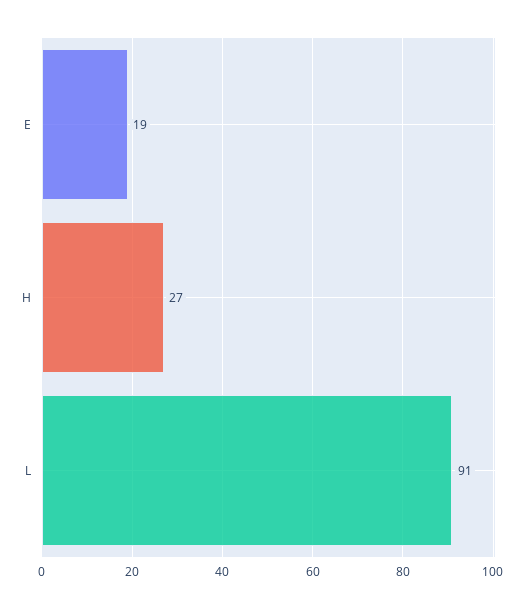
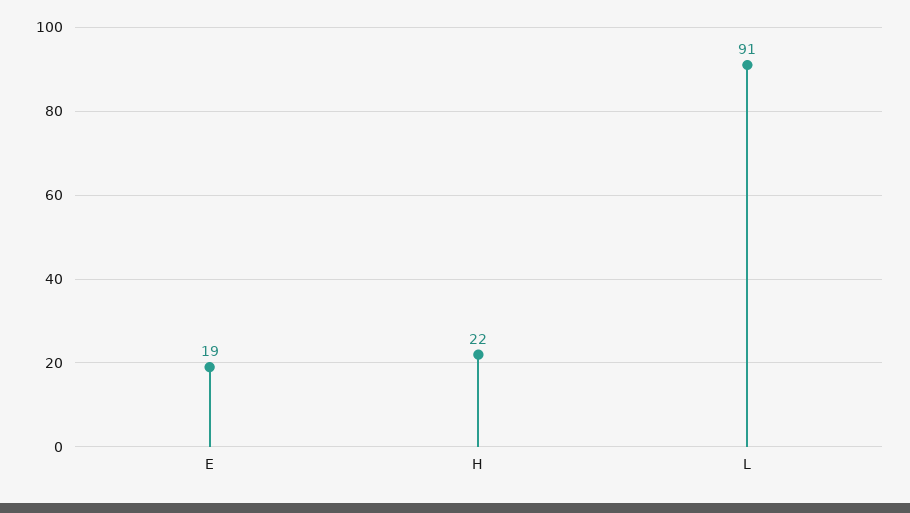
  {
    "E": 19,
-   "H": 27,
+   "H": 22,
    "L": 91
  }

